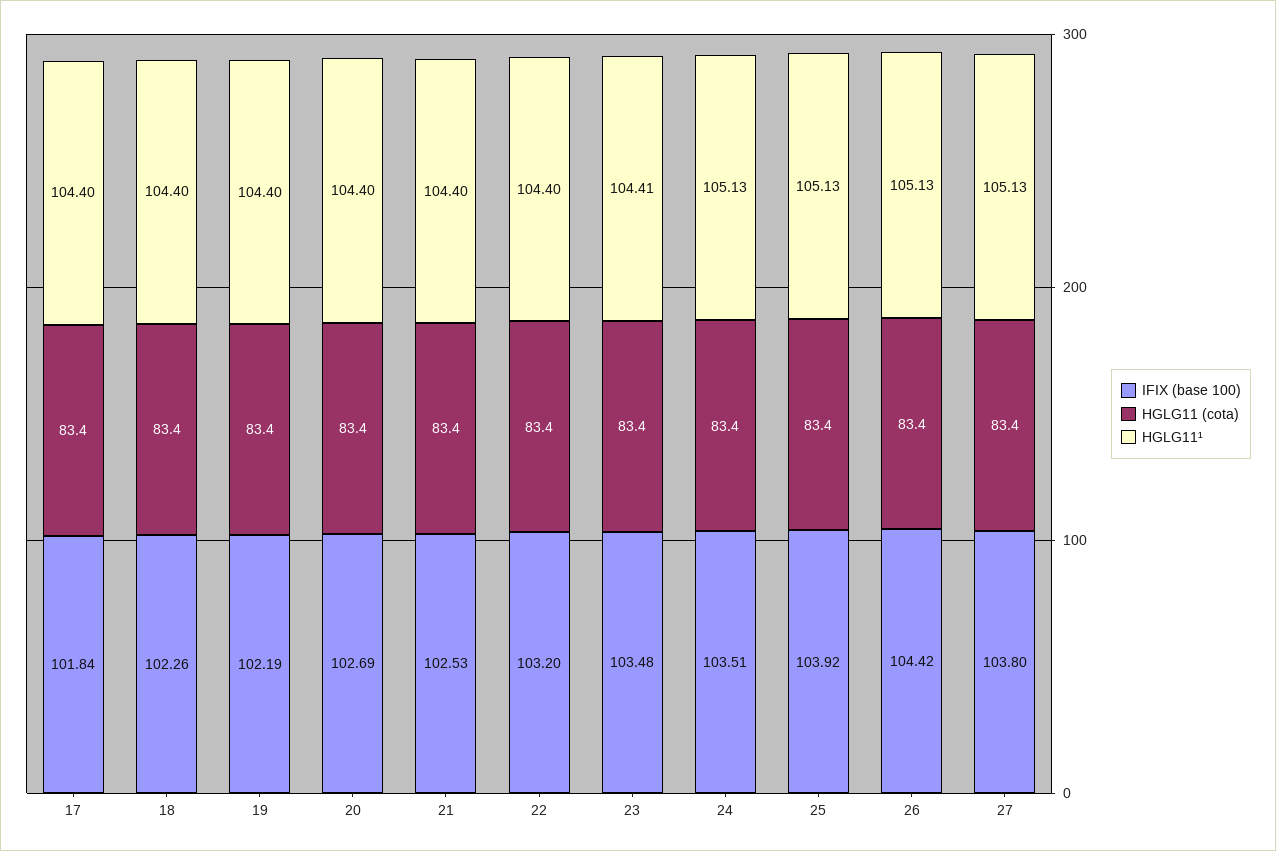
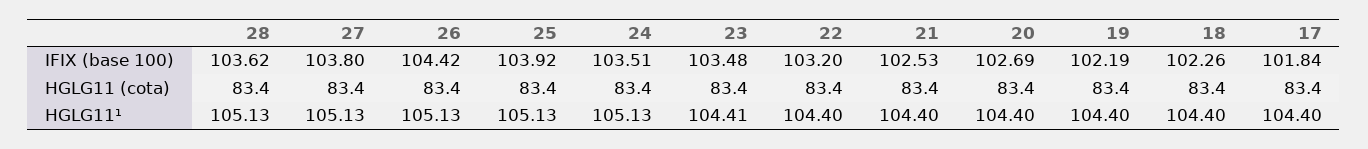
  {
    "IFIX (base 100)": {
      "17": 101.84,
      "18": 102.26,
      "19": 102.19,
      "20": 102.69,
      "21": 102.53,
      "22": 103.2,
      "23": 103.48,
      "24": 103.51,
      "25": 103.92,
      "26": 104.42,
-     "27": 103.8
+     "27": 103.8,
+     "28": 103.62
    },
    "HGLG11 (cota)": {
      "17": 83.4,
      "18": 83.4,
      "19": 83.4,
      "20": 83.4,
      "21": 83.4,
      "22": 83.4,
      "23": 83.4,
      "24": 83.4,
      "25": 83.4,
      "26": 83.4,
-     "27": 83.4
+     "27": 83.4,
+     "28": 83.4
    },
    "HGLG11¹": {
      "17": 104.4,
      "18": 104.4,
      "19": 104.4,
      "20": 104.4,
      "21": 104.4,
      "22": 104.4,
      "23": 104.41,
      "24": 105.13,
      "25": 105.13,
      "26": 105.13,
-     "27": 105.13
+     "27": 105.13,
+     "28": 105.13
    }
  }

